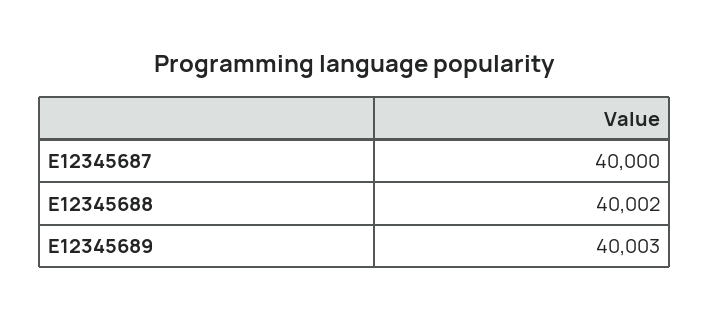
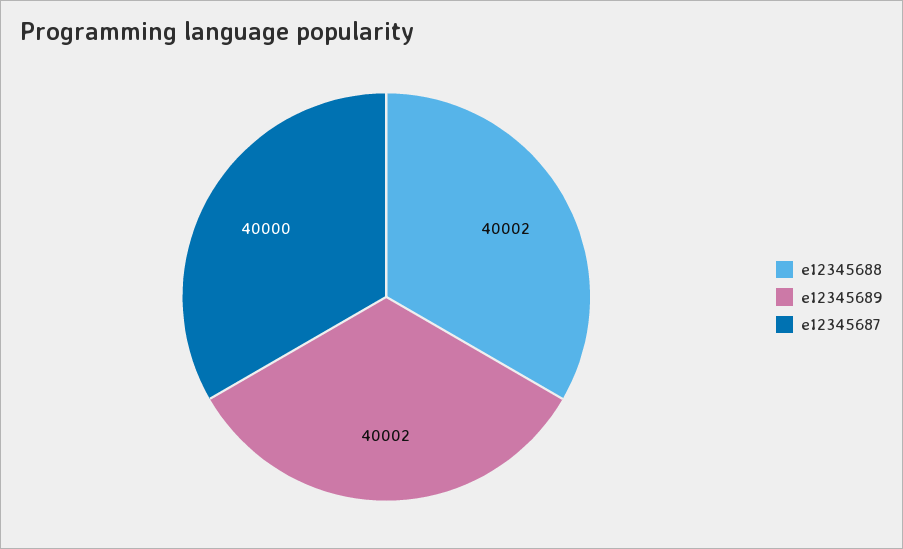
  {
    "E12345687": 40000,
    "E12345688": 40002,
-   "E12345689": 40003
+   "E12345689": 40002
  }

